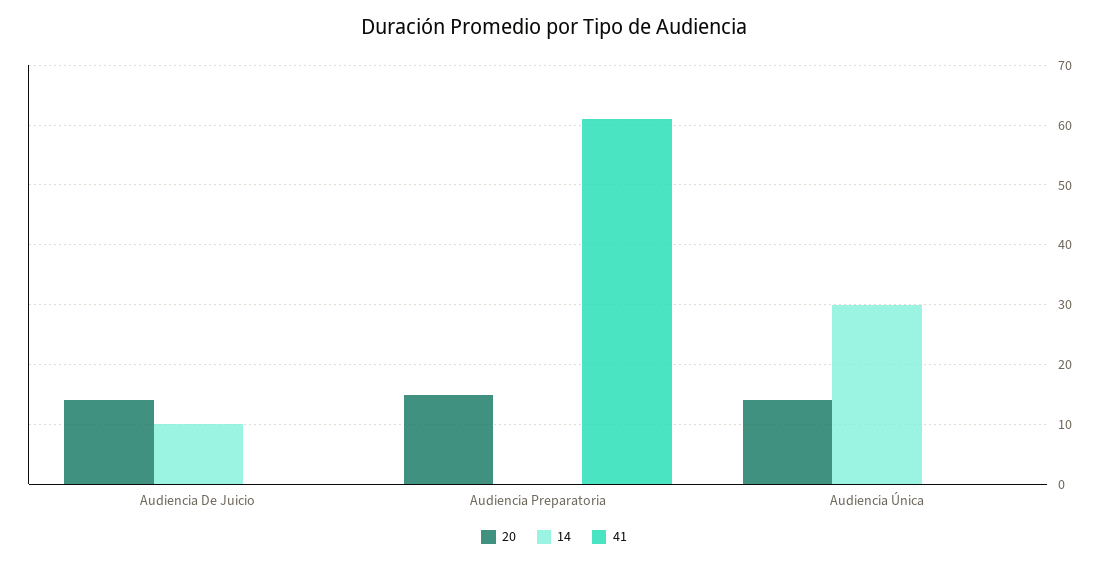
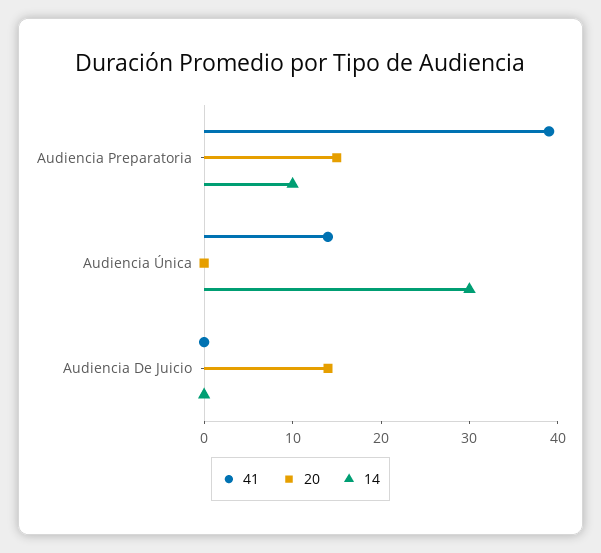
  {
    "20": {
      "Audiencia De Juicio": 14,
      "Audiencia Preparatoria": 15,
-     "Audiencia Única": 15
+     "Audiencia Única": 0
    },
    "14": {
-     "Audiencia De Juicio": 10,
+     "Audiencia De Juicio": 0,
-     "Audiencia Preparatoria": 0,
+     "Audiencia Preparatoria": 10,
      "Audiencia Única": 30
    },
    "41": {
      "Audiencia De Juicio": 0,
-     "Audiencia Preparatoria": 60,
+     "Audiencia Preparatoria": 39,
-     "Audiencia Única": 0
+     "Audiencia Única": 14
    }
  }

